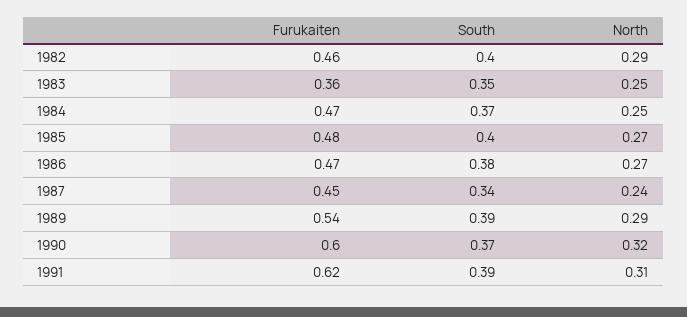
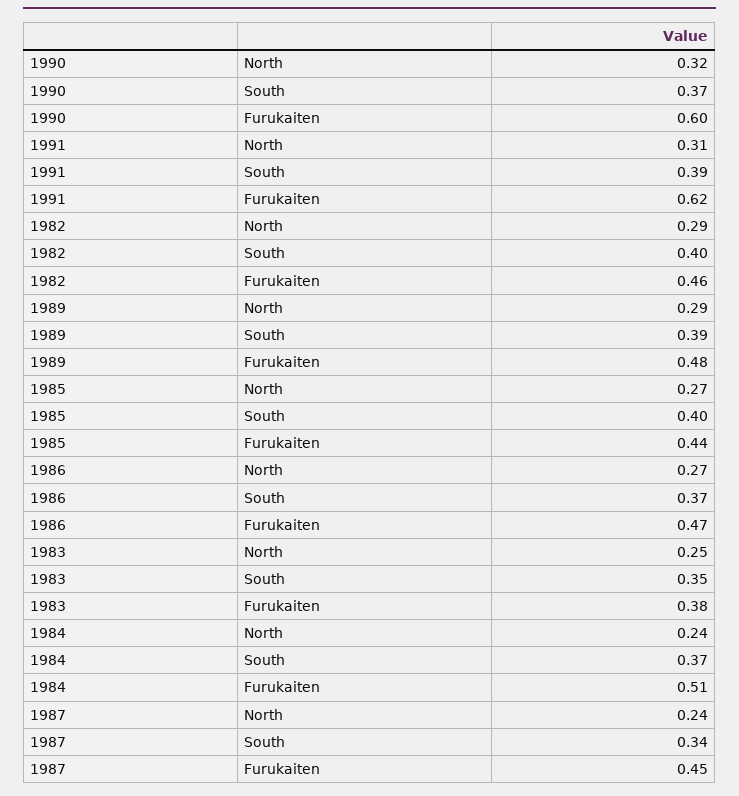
  {
    "Furukaiten": {
      "1982": 0.46,
-     "1983": 0.36,
+     "1983": 0.38,
-     "1984": 0.47,
+     "1984": 0.51,
-     "1985": 0.48,
+     "1985": 0.44,
      "1986": 0.47,
      "1987": 0.45,
-     "1989": 0.54,
+     "1989": 0.48,
      "1990": 0.6,
      "1991": 0.62
    },
    "South": {
      "1982": 0.4,
      "1983": 0.35,
      "1984": 0.37,
      "1985": 0.4,
-     "1986": 0.38,
+     "1986": 0.37,
      "1987": 0.34,
      "1989": 0.39,
      "1990": 0.37,
      "1991": 0.39
    },
    "North": {
      "1982": 0.29,
      "1983": 0.25,
-     "1984": 0.25,
+     "1984": 0.24,
      "1985": 0.27,
      "1986": 0.27,
      "1987": 0.24,
      "1989": 0.29,
      "1990": 0.32,
      "1991": 0.31
    }
  }

